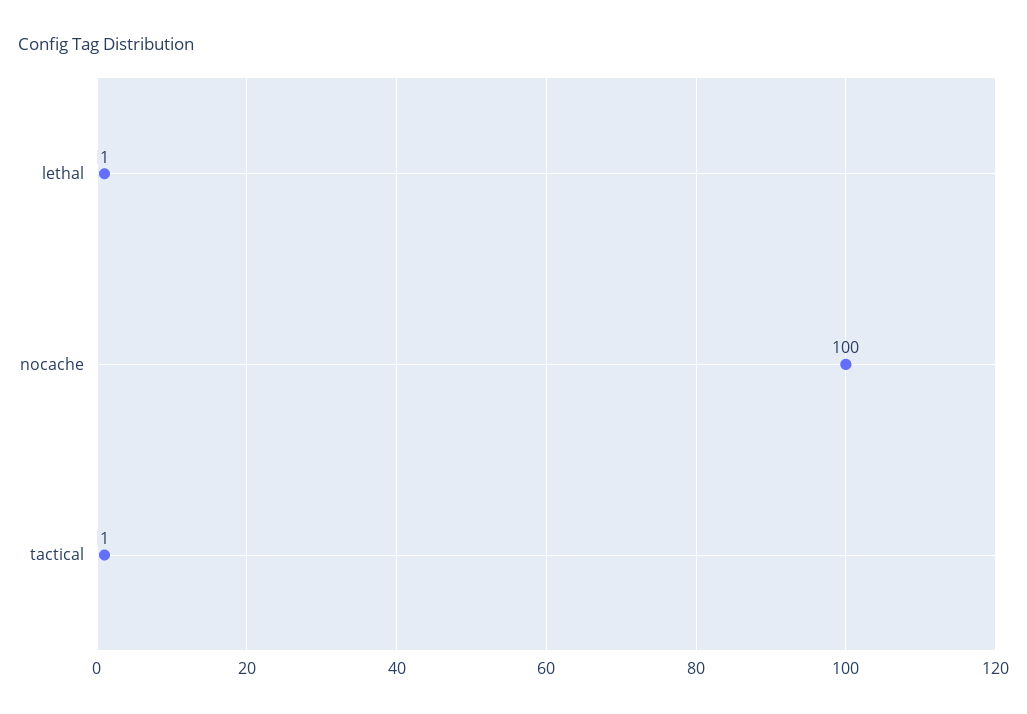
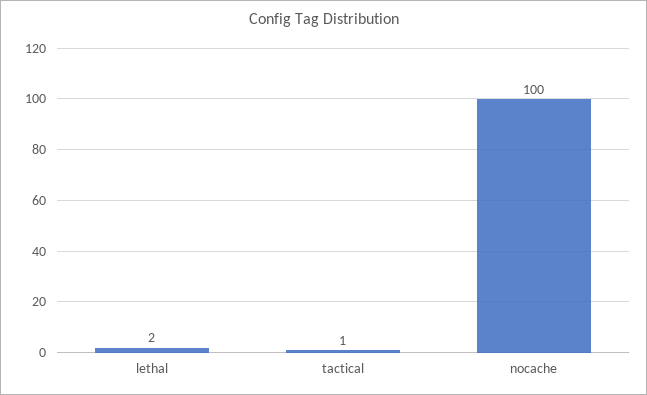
  {
-   "lethal": 1,
+   "lethal": 2,
    "nocache": 100,
    "tactical": 1
  }

